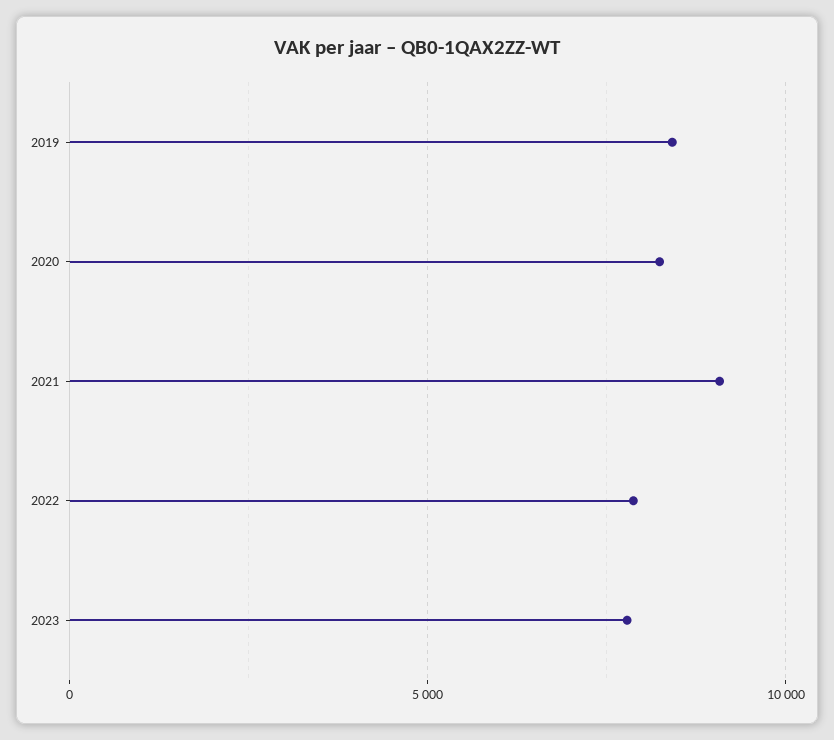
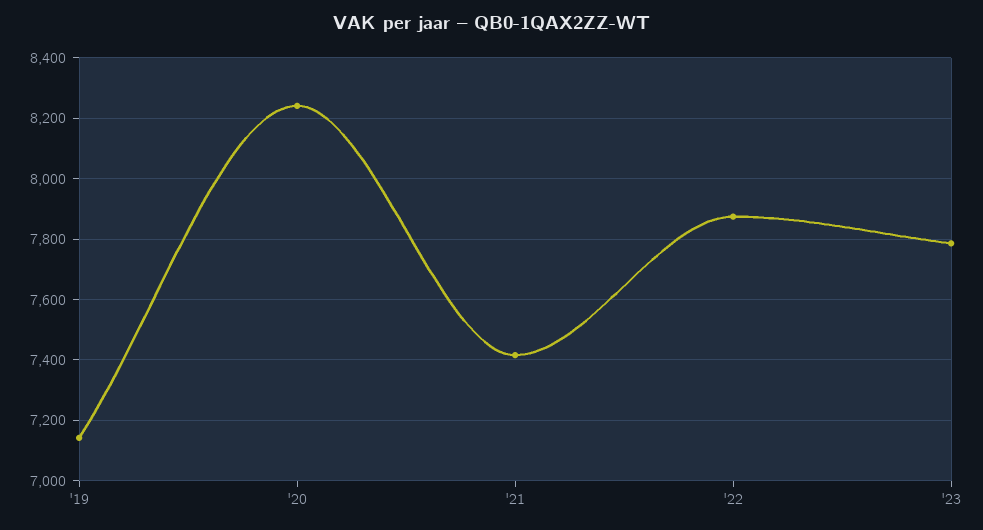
  {
-   "2019": 8500,
+   "2019": 7140,
    "2020": 8240,
-   "2021": 9000,
+   "2021": 7420,
    "2022": 7880,
    "2023": 7780
  }

